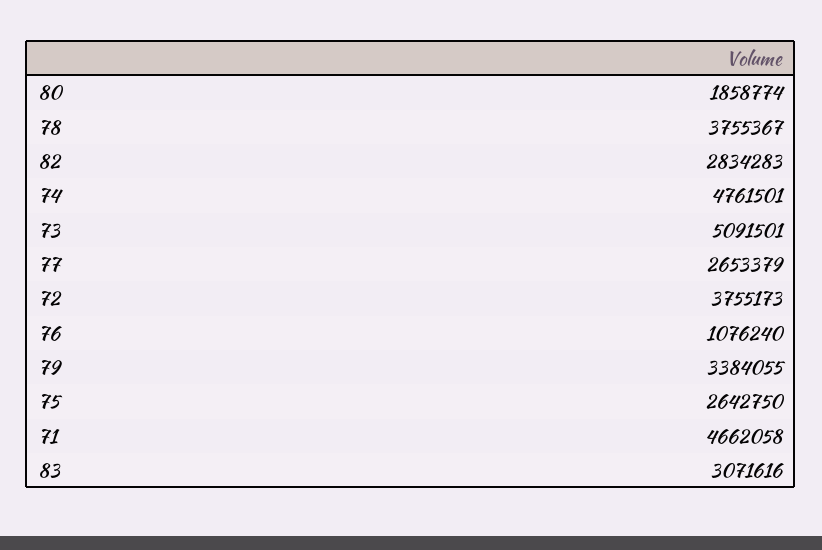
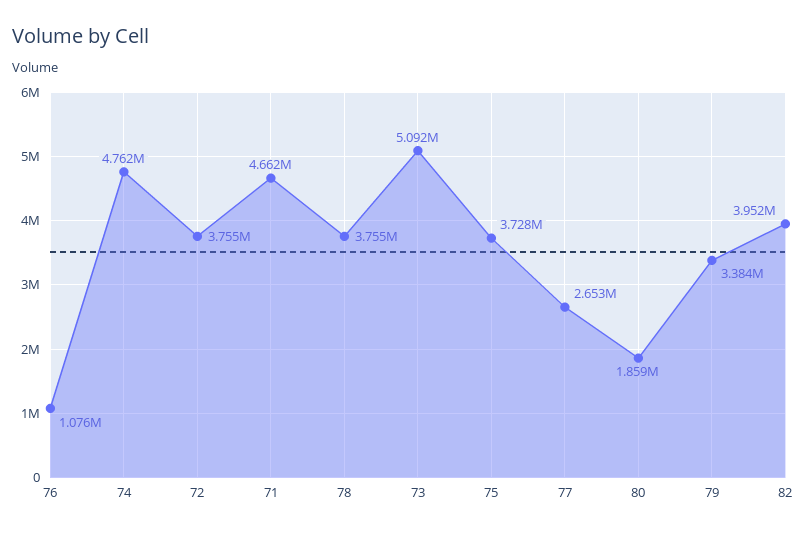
  {
    "80": 1858774,
    "78": 3755367,
-   "82": 2834283,
+   "82": 3952000,
    "74": 4761501,
    "73": 5091501,
    "77": 2653379,
    "72": 3755173,
    "76": 1076240,
    "79": 3384055,
-   "75": 2642750,
+   "75": 3728000,
-   "71": 4662058,
+   "71": 4662058
-   "83": 3071616
  }

